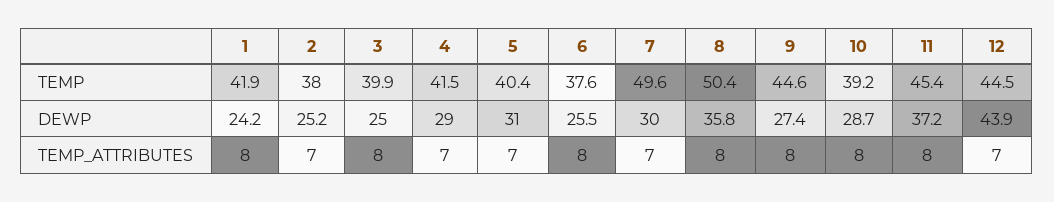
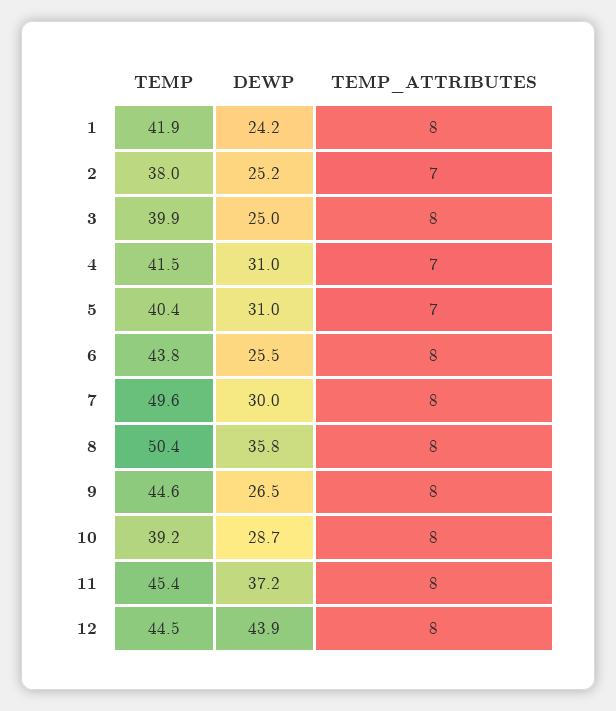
  {
    "1": {
      "TEMP": 41.9,
      "DEWP": 24.2,
      "TEMP_ATTRIBUTES": 8
    },
    "2": {
      "TEMP": 38,
      "DEWP": 25.2,
      "TEMP_ATTRIBUTES": 7
    },
    "3": {
      "TEMP": 39.9,
      "DEWP": 25,
      "TEMP_ATTRIBUTES": 8
    },
    "4": {
      "TEMP": 41.5,
-     "DEWP": 29,
+     "DEWP": 31,
      "TEMP_ATTRIBUTES": 7
    },
    "5": {
      "TEMP": 40.4,
      "DEWP": 31,
      "TEMP_ATTRIBUTES": 7
    },
    "6": {
-     "TEMP": 37.6,
+     "TEMP": 43.8,
      "DEWP": 25.5,
      "TEMP_ATTRIBUTES": 8
    },
    "7": {
      "TEMP": 49.6,
      "DEWP": 30,
-     "TEMP_ATTRIBUTES": 7
+     "TEMP_ATTRIBUTES": 8
    },
    "8": {
      "TEMP": 50.4,
      "DEWP": 35.8,
      "TEMP_ATTRIBUTES": 8
    },
    "9": {
      "TEMP": 44.6,
-     "DEWP": 27.4,
+     "DEWP": 26.5,
      "TEMP_ATTRIBUTES": 8
    },
    "10": {
      "TEMP": 39.2,
      "DEWP": 28.7,
      "TEMP_ATTRIBUTES": 8
    },
    "11": {
      "TEMP": 45.4,
      "DEWP": 37.2,
      "TEMP_ATTRIBUTES": 8
    },
    "12": {
      "TEMP": 44.5,
      "DEWP": 43.9,
-     "TEMP_ATTRIBUTES": 7
+     "TEMP_ATTRIBUTES": 8
    }
  }

